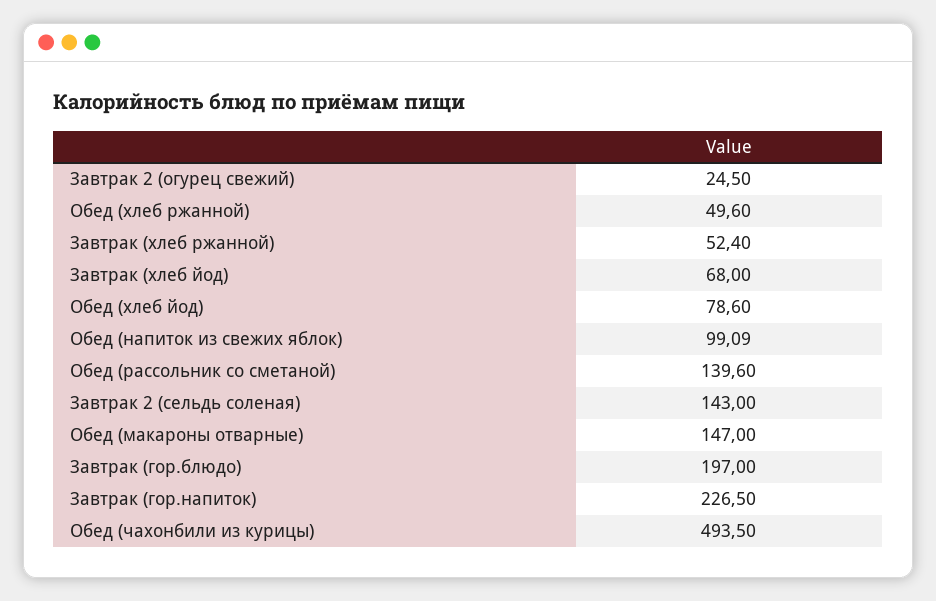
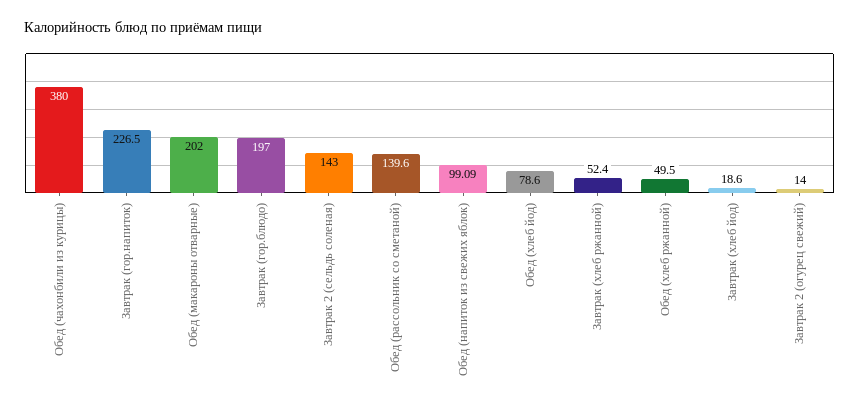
  {
-   "Завтрак 2 (огурец свежий)": 24.5,
+   "Завтрак 2 (огурец свежий)": 14,
-   "Обед (хлеб ржанной)": 49.6,
+   "Обед (хлеб ржанной)": 49.5,
    "Завтрак (хлеб ржанной)": 52.4,
-   "Завтрак (хлеб йод)": 68,
+   "Завтрак (хлеб йод)": 18.6,
    "Обед (хлеб йод)": 78.6,
    "Обед (напиток из свежих яблок)": 99.09,
    "Обед (рассольник со сметаной)": 139.6,
    "Завтрак 2 (сельдь соленая)": 143,
-   "Обед (макароны отварные)": 147,
+   "Обед (макароны отварные)": 202,
    "Завтрак (гор.блюдо)": 197,
    "Завтрак (гор.напиток)": 226.5,
-   "Обед (чахонбили из курицы)": 493.5
+   "Обед (чахонбили из курицы)": 380
  }

